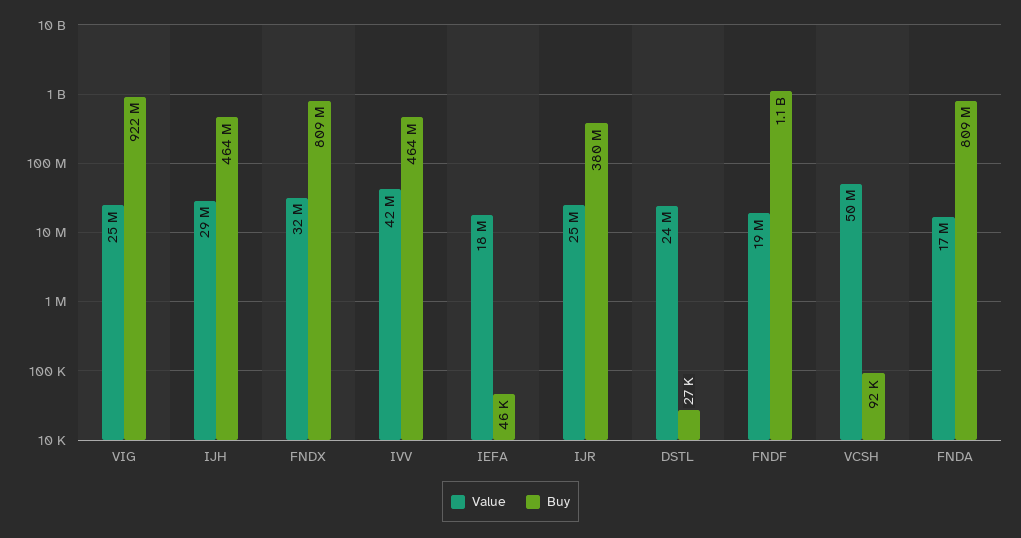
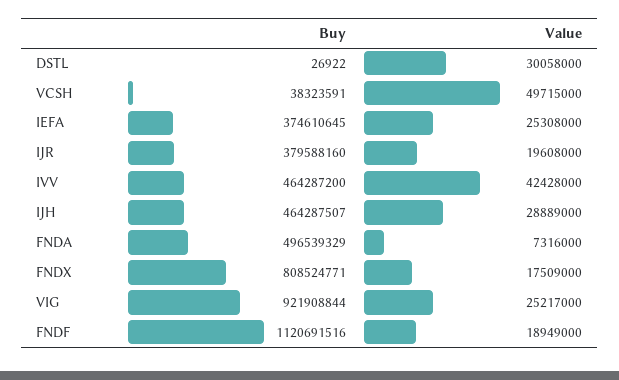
  {
    "Value": {
      "VIG": 25217000,
      "IJH": 28889000,
-     "FNDX": 32000000,
+     "FNDX": 17509000,
      "IVV": 42428000,
-     "IEFA": 18000000,
+     "IEFA": 25308000,
-     "IJR": 25000000,
+     "IJR": 19608000,
-     "DSTL": 24000000,
+     "DSTL": 30058000,
      "FNDF": 18949000,
      "VCSH": 49715000,
-     "FNDA": 17000000
+     "FNDA": 7316000
    },
    "Buy": {
      "VIG": 921908844,
      "IJH": 464287507,
      "FNDX": 808524771,
      "IVV": 464287200,
-     "IEFA": 46000,
+     "IEFA": 374610645,
      "IJR": 379588160,
      "DSTL": 26922,
      "FNDF": 1120691516,
-     "VCSH": 92000,
+     "VCSH": 38323591,
-     "FNDA": 809000000
+     "FNDA": 496539329
    }
  }

